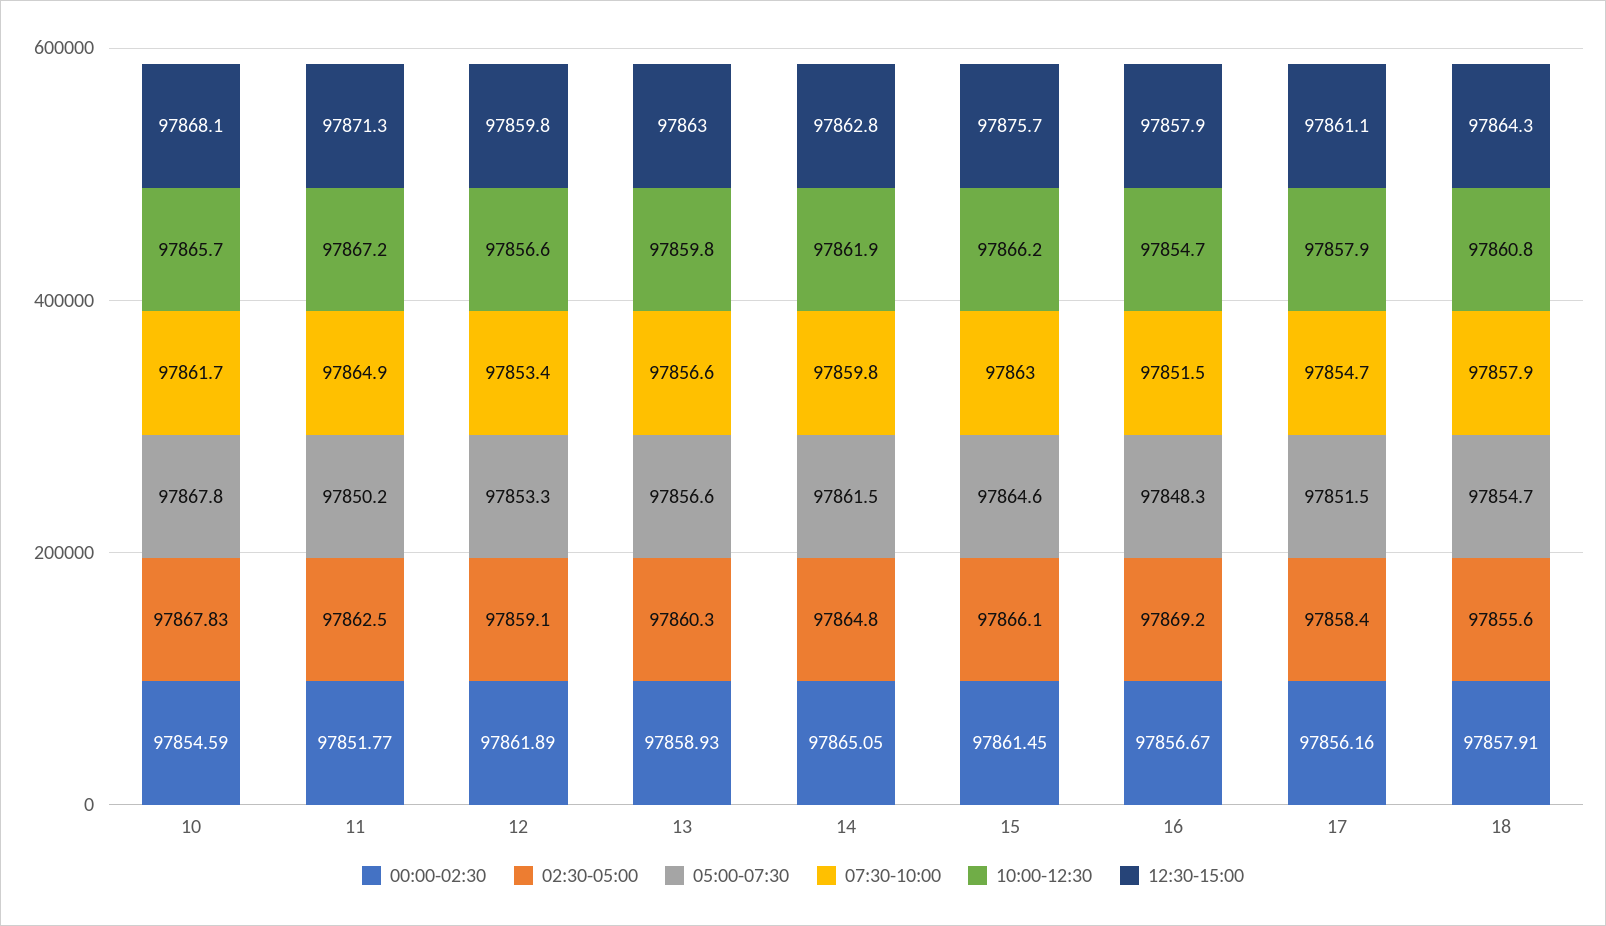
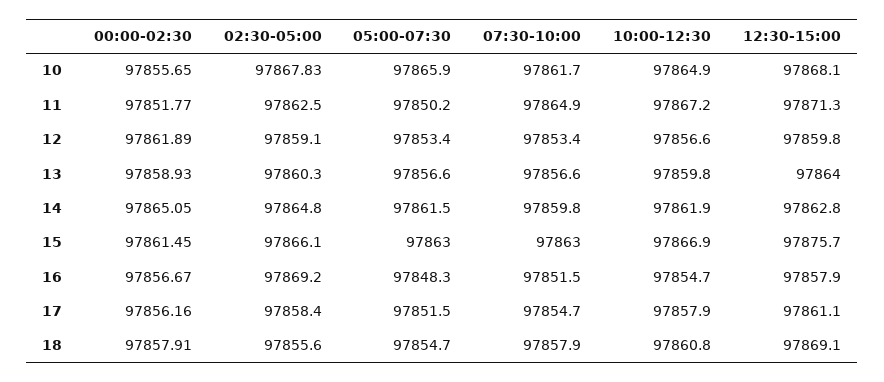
  {
    "00:00-02:30": {
-     "10": 97854.59,
+     "10": 97855.65,
      "11": 97851.77,
      "12": 97861.89,
      "13": 97858.93,
      "14": 97865.05,
      "15": 97861.45,
      "16": 97856.67,
      "17": 97856.16,
      "18": 97857.91
    },
    "02:30-05:00": {
      "10": 97867.83,
      "11": 97862.5,
      "12": 97859.1,
      "13": 97860.3,
      "14": 97864.8,
      "15": 97866.1,
      "16": 97869.2,
      "17": 97858.4,
      "18": 97855.6
    },
    "05:00-07:30": {
-     "10": 97867.8,
+     "10": 97865.9,
      "11": 97850.2,
-     "12": 97853.3,
+     "12": 97853.4,
      "13": 97856.6,
      "14": 97861.5,
-     "15": 97864.6,
+     "15": 97863,
      "16": 97848.3,
      "17": 97851.5,
      "18": 97854.7
    },
    "07:30-10:00": {
      "10": 97861.7,
      "11": 97864.9,
      "12": 97853.4,
      "13": 97856.6,
      "14": 97859.8,
      "15": 97863,
      "16": 97851.5,
      "17": 97854.7,
      "18": 97857.9
    },
    "10:00-12:30": {
-     "10": 97865.7,
+     "10": 97864.9,
      "11": 97867.2,
      "12": 97856.6,
      "13": 97859.8,
      "14": 97861.9,
-     "15": 97866.2,
+     "15": 97866.9,
      "16": 97854.7,
      "17": 97857.9,
      "18": 97860.8
    },
    "12:30-15:00": {
      "10": 97868.1,
      "11": 97871.3,
      "12": 97859.8,
-     "13": 97863,
+     "13": 97864,
      "14": 97862.8,
      "15": 97875.7,
      "16": 97857.9,
      "17": 97861.1,
-     "18": 97864.3
+     "18": 97869.1
    }
  }

